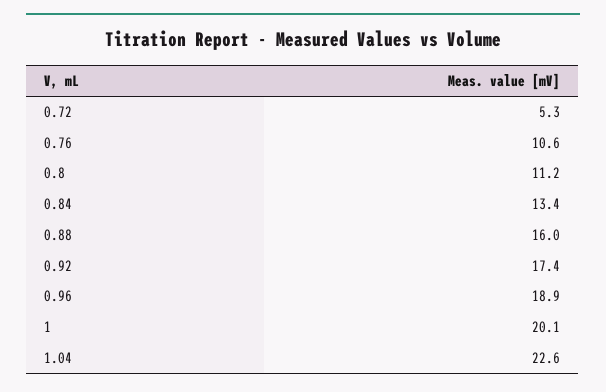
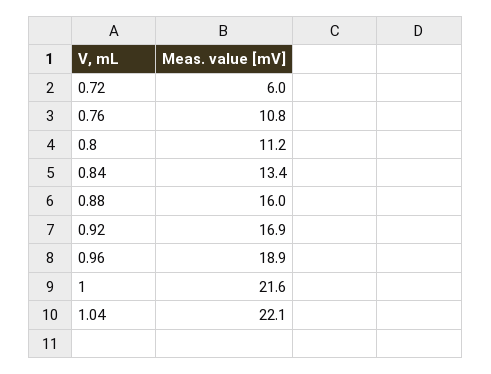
  {
-   "0.72": 5.3,
+   "0.72": 6,
-   "0.76": 10.6,
+   "0.76": 10.8,
    "0.8": 11.2,
    "0.84": 13.4,
    "0.88": 16,
-   "0.92": 17.4,
+   "0.92": 16.9,
    "0.96": 18.9,
-   "1": 20.1,
+   "1": 21.6,
-   "1.04": 22.6
+   "1.04": 22.1
  }

